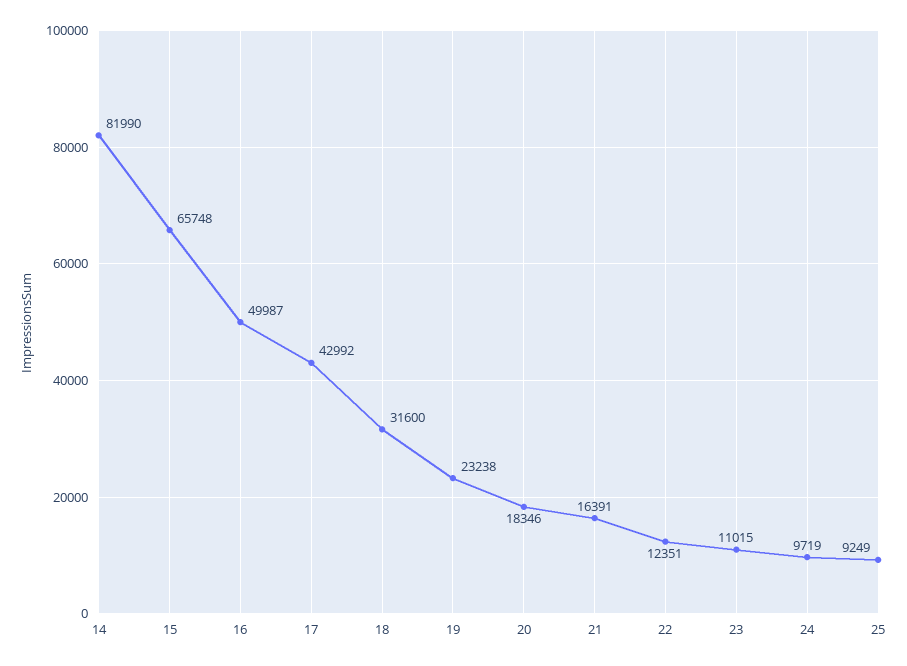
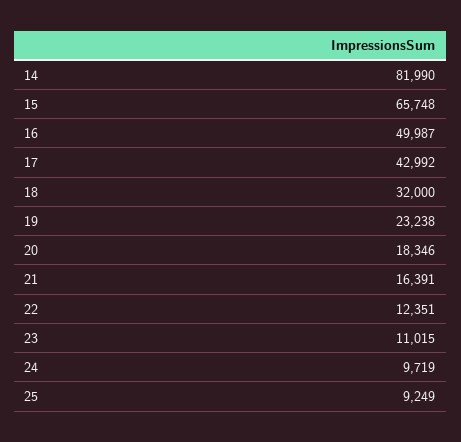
  {
    "14": 81990,
    "15": 65748,
    "16": 49987,
    "17": 42992,
-   "18": 31600,
+   "18": 32000,
    "19": 23238,
    "20": 18346,
    "21": 16391,
    "22": 12351,
    "23": 11015,
    "24": 9719,
    "25": 9249
  }

